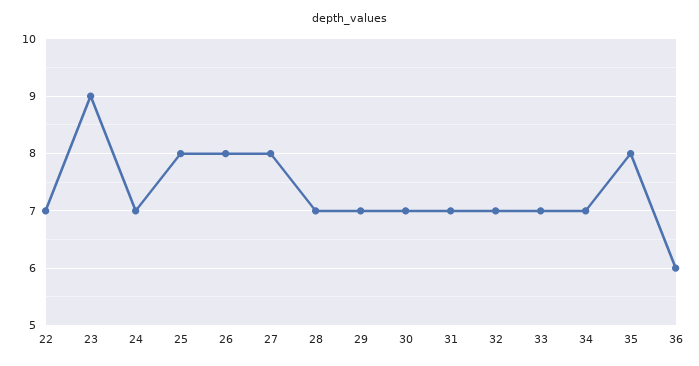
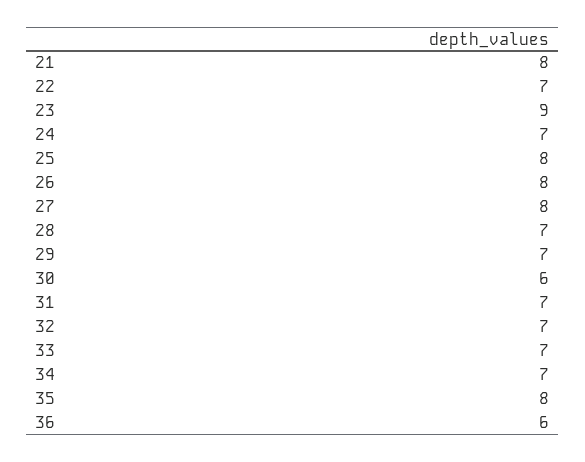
  {
    "22": 7,
    "23": 9,
    "24": 7,
    "25": 8,
    "26": 8,
    "27": 8,
    "28": 7,
    "29": 7,
-   "30": 7,
+   "30": 6,
    "31": 7,
    "32": 7,
    "33": 7,
    "34": 7,
    "35": 8,
-   "36": 6
+   "36": 6,
+   "21": 8
  }

